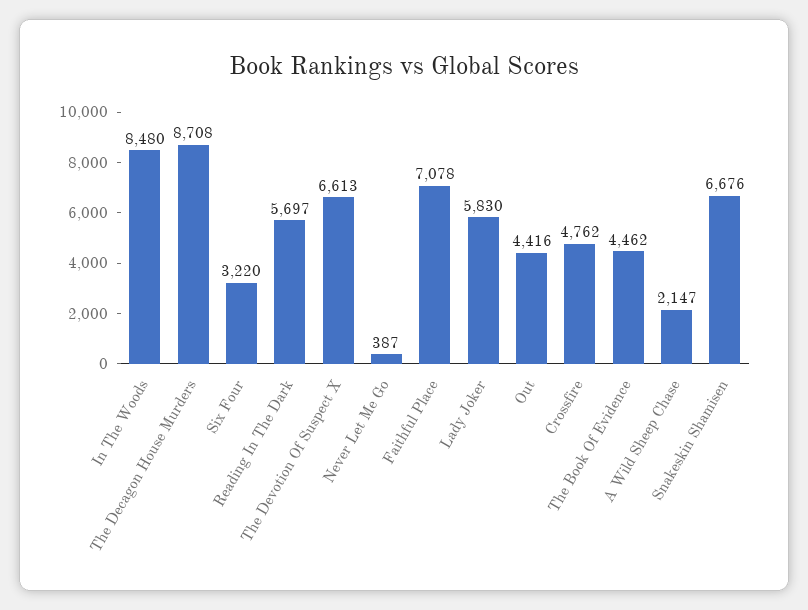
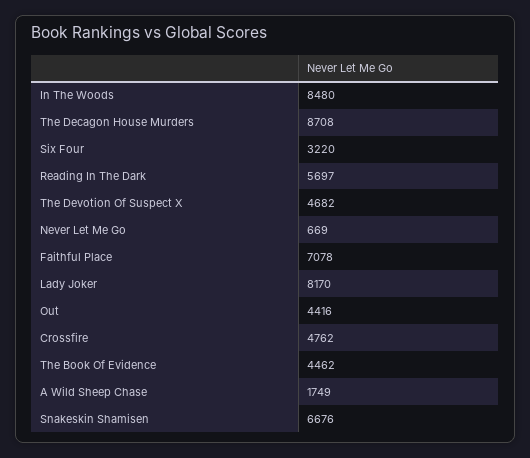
  {
    "In The Woods": 8480,
    "The Decagon House Murders": 8708,
    "Six Four": 3220,
    "Reading In The Dark": 5697,
-   "The Devotion Of Suspect X": 6613,
+   "The Devotion Of Suspect X": 4682,
-   "Never Let Me Go": 387,
+   "Never Let Me Go": 669,
    "Faithful Place": 7078,
-   "Lady Joker": 5830,
+   "Lady Joker": 8170,
    "Out": 4416,
    "Crossfire": 4762,
    "The Book Of Evidence": 4462,
-   "A Wild Sheep Chase": 2147,
+   "A Wild Sheep Chase": 1749,
    "Snakeskin Shamisen": 6676
  }

